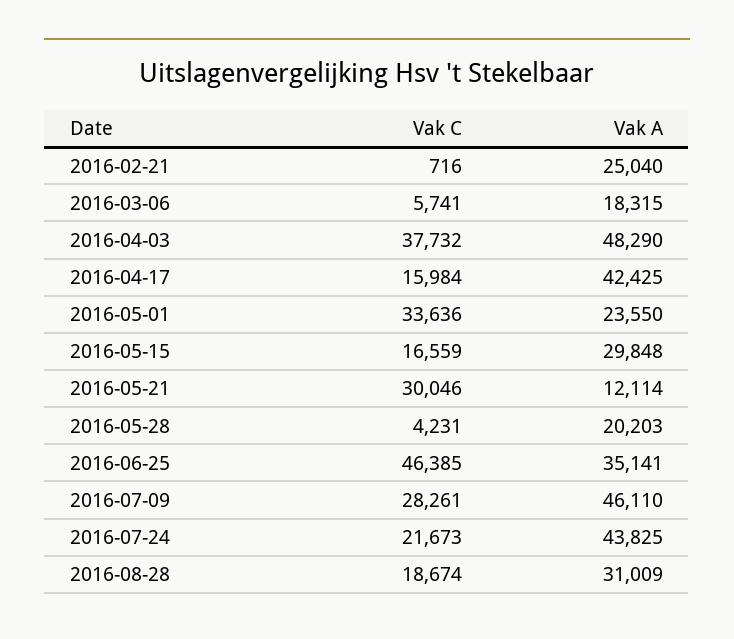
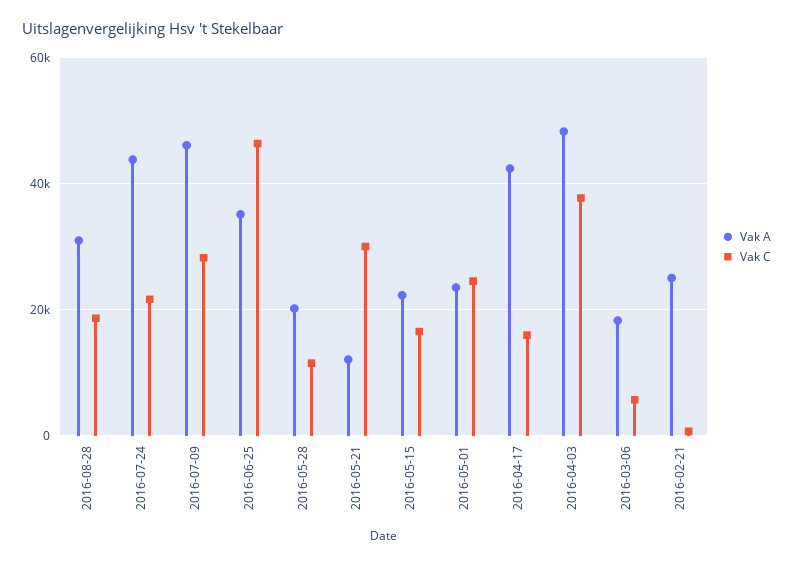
  {
    "Vak C": {
      "2016-02-21": 716,
      "2016-03-06": 5741,
      "2016-04-03": 37732,
      "2016-04-17": 15984,
-     "2016-05-01": 33636,
+     "2016-05-01": 24000,
      "2016-05-15": 16559,
      "2016-05-21": 30046,
-     "2016-05-28": 4231,
+     "2016-05-28": 12000,
      "2016-06-25": 46385,
      "2016-07-09": 28261,
      "2016-07-24": 21673,
      "2016-08-28": 18674
    },
    "Vak A": {
      "2016-02-21": 25040,
      "2016-03-06": 18315,
      "2016-04-03": 48290,
      "2016-04-17": 42425,
      "2016-05-01": 23550,
-     "2016-05-15": 29848,
+     "2016-05-15": 22000,
      "2016-05-21": 12114,
      "2016-05-28": 20203,
      "2016-06-25": 35141,
      "2016-07-09": 46110,
      "2016-07-24": 43825,
      "2016-08-28": 31009
    }
  }

